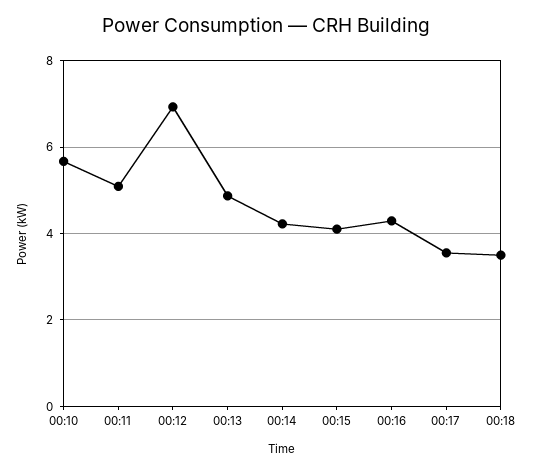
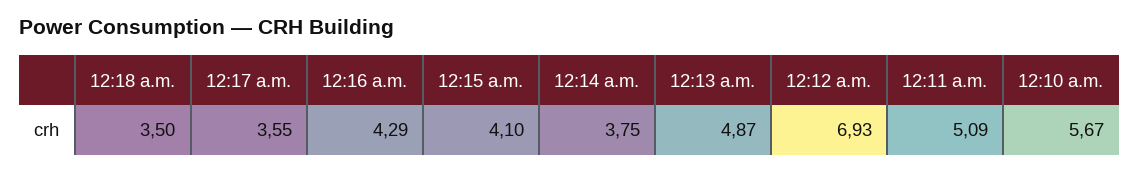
  {
    "00:10": 5.67,
    "00:11": 5.09,
    "00:12": 6.93,
    "00:13": 4.87,
-   "00:14": 4.2,
+   "00:14": 3.75,
    "00:15": 4.1,
    "00:16": 4.29,
    "00:17": 3.55,
    "00:18": 3.5
  }

